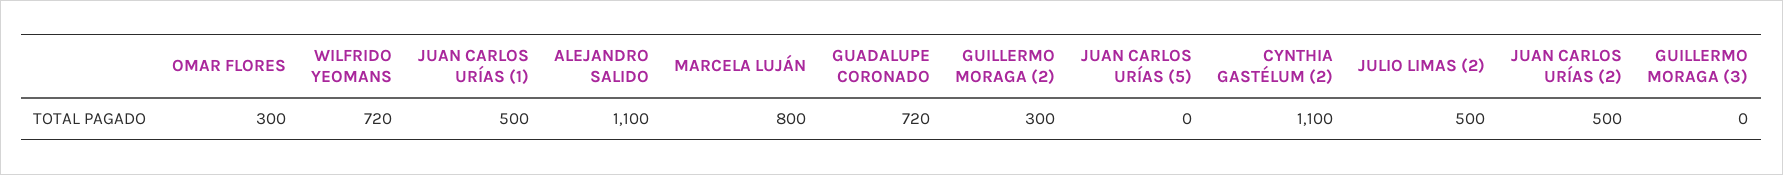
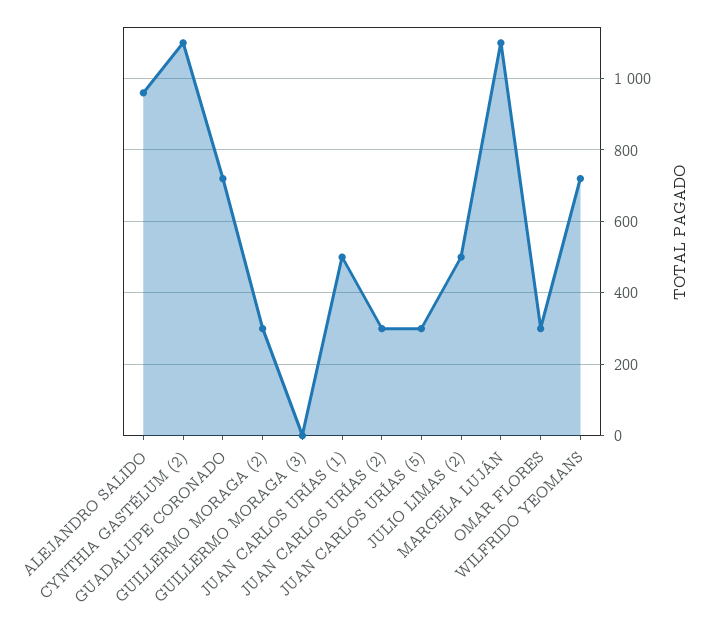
  {
    "OMAR FLORES": 300,
    "WILFRIDO YEOMANS": 720,
    "JUAN CARLOS URÍAS (1)": 500,
-   "ALEJANDRO SALIDO": 1100,
+   "ALEJANDRO SALIDO": 960,
-   "MARCELA LUJÁN": 800,
+   "MARCELA LUJÁN": 1100,
    "GUADALUPE CORONADO": 720,
    "GUILLERMO MORAGA (2)": 300,
-   "JUAN CARLOS URÍAS (5)": 0,
+   "JUAN CARLOS URÍAS (5)": 300,
    "CYNTHIA GASTÉLUM (2)": 1100,
    "JULIO LIMAS (2)": 500,
-   "JUAN CARLOS URÍAS (2)": 500,
+   "JUAN CARLOS URÍAS (2)": 300,
    "GUILLERMO MORAGA (3)": 0
  }

